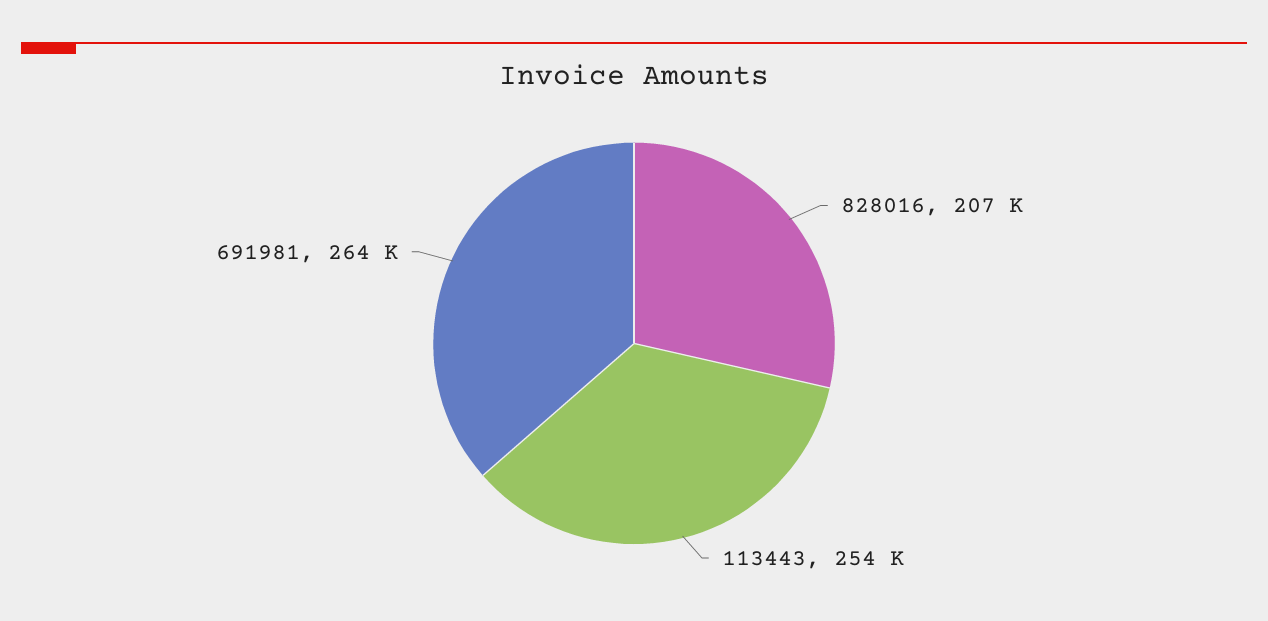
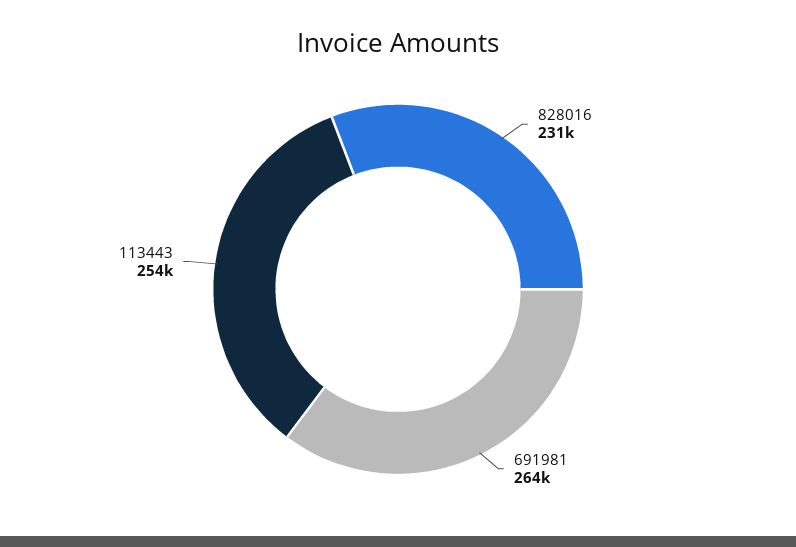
  {
-   "828016": 207000,
+   "828016": 231000,
    "113443": 254000,
    "691981": 264000
  }

